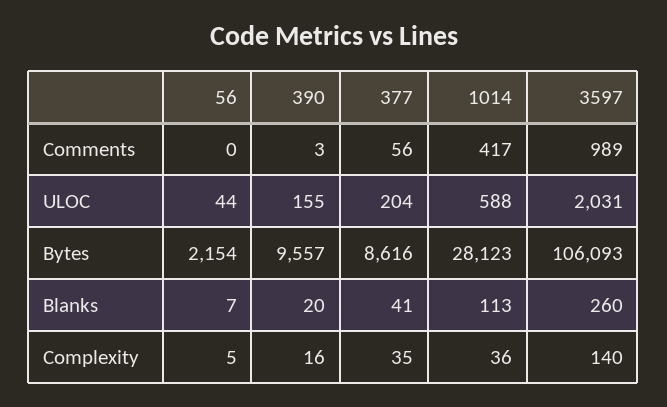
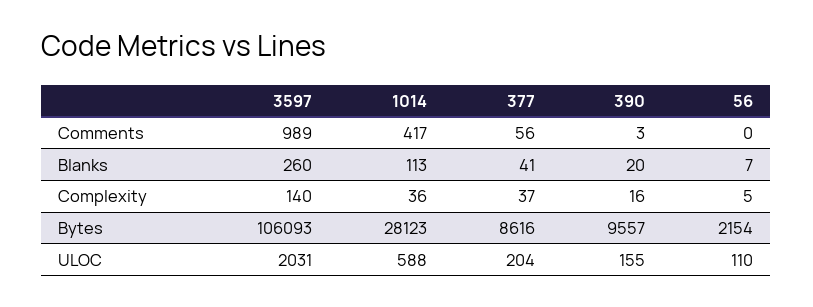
  {
    "56": {
      "Comments": 0,
-     "ULOC": 44,
+     "ULOC": 110,
      "Bytes": 2154,
      "Blanks": 7,
      "Complexity": 5
    },
    "390": {
      "Comments": 3,
      "ULOC": 155,
      "Bytes": 9557,
      "Blanks": 20,
      "Complexity": 16
    },
    "377": {
      "Comments": 56,
      "ULOC": 204,
      "Bytes": 8616,
      "Blanks": 41,
-     "Complexity": 35
+     "Complexity": 37
    },
    "1014": {
      "Comments": 417,
      "ULOC": 588,
      "Bytes": 28123,
      "Blanks": 113,
      "Complexity": 36
    },
    "3597": {
      "Comments": 989,
      "ULOC": 2031,
      "Bytes": 106093,
      "Blanks": 260,
      "Complexity": 140
    }
  }

